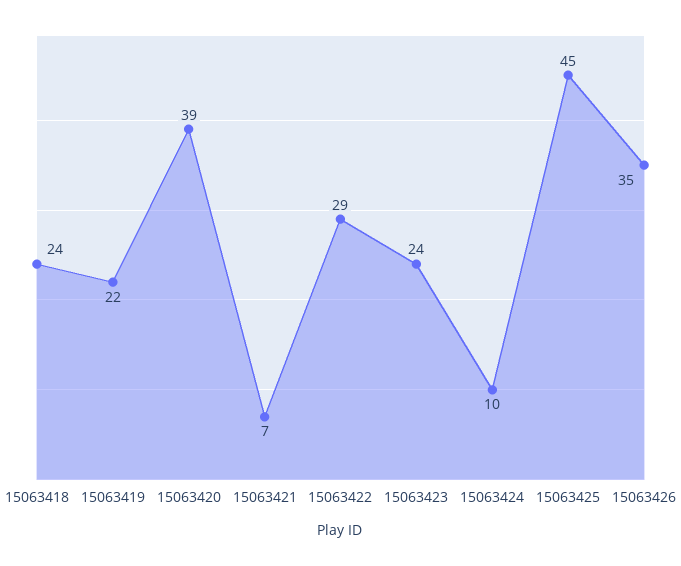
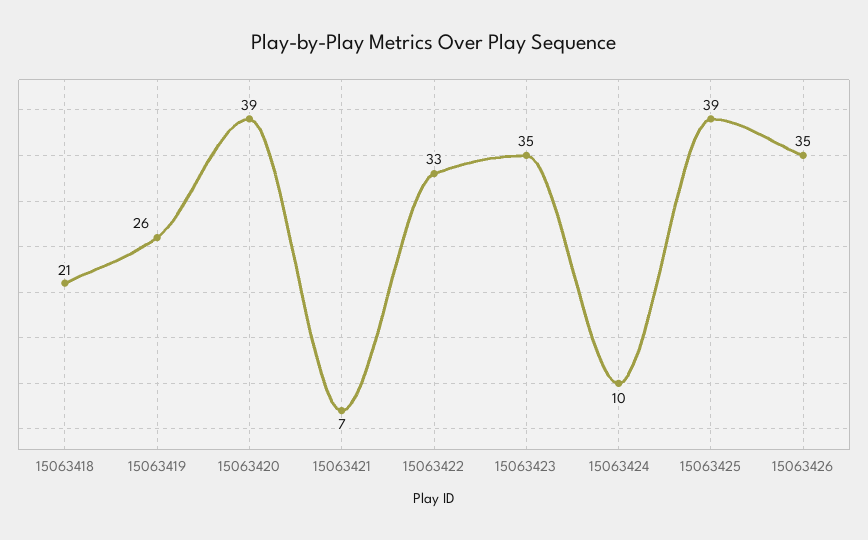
  {
-   "15063418": 24,
+   "15063418": 21,
-   "15063419": 22,
+   "15063419": 26,
    "15063420": 39,
    "15063421": 7,
-   "15063422": 29,
+   "15063422": 33,
-   "15063423": 24,
+   "15063423": 35,
    "15063424": 10,
-   "15063425": 45,
+   "15063425": 39,
    "15063426": 35
  }

